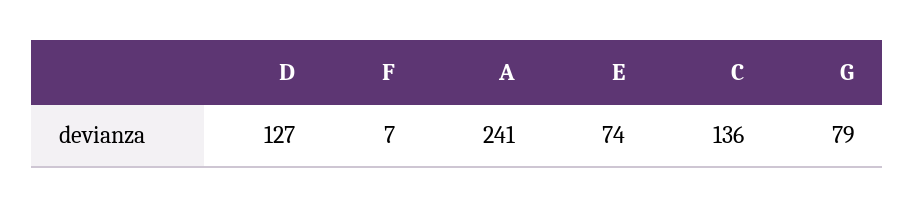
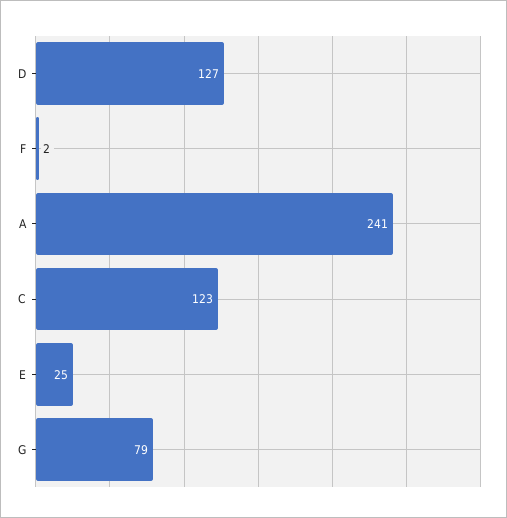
  {
    "D": 127,
-   "F": 7,
+   "F": 2,
    "A": 241,
-   "E": 74,
+   "E": 25,
-   "C": 136,
+   "C": 123,
    "G": 79
  }

